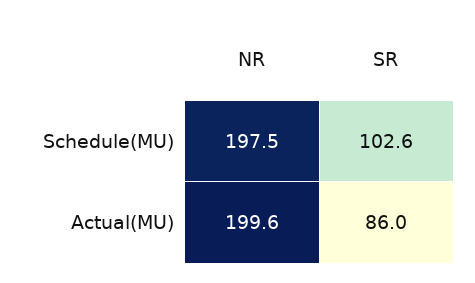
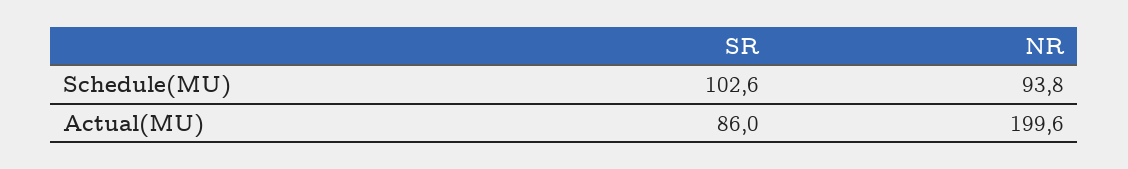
  {
    "NR": {
-     "Schedule(MU)": 197.5,
+     "Schedule(MU)": 93.8,
      "Actual(MU)": 199.6
    },
    "SR": {
      "Schedule(MU)": 102.6,
      "Actual(MU)": 86
    }
  }

